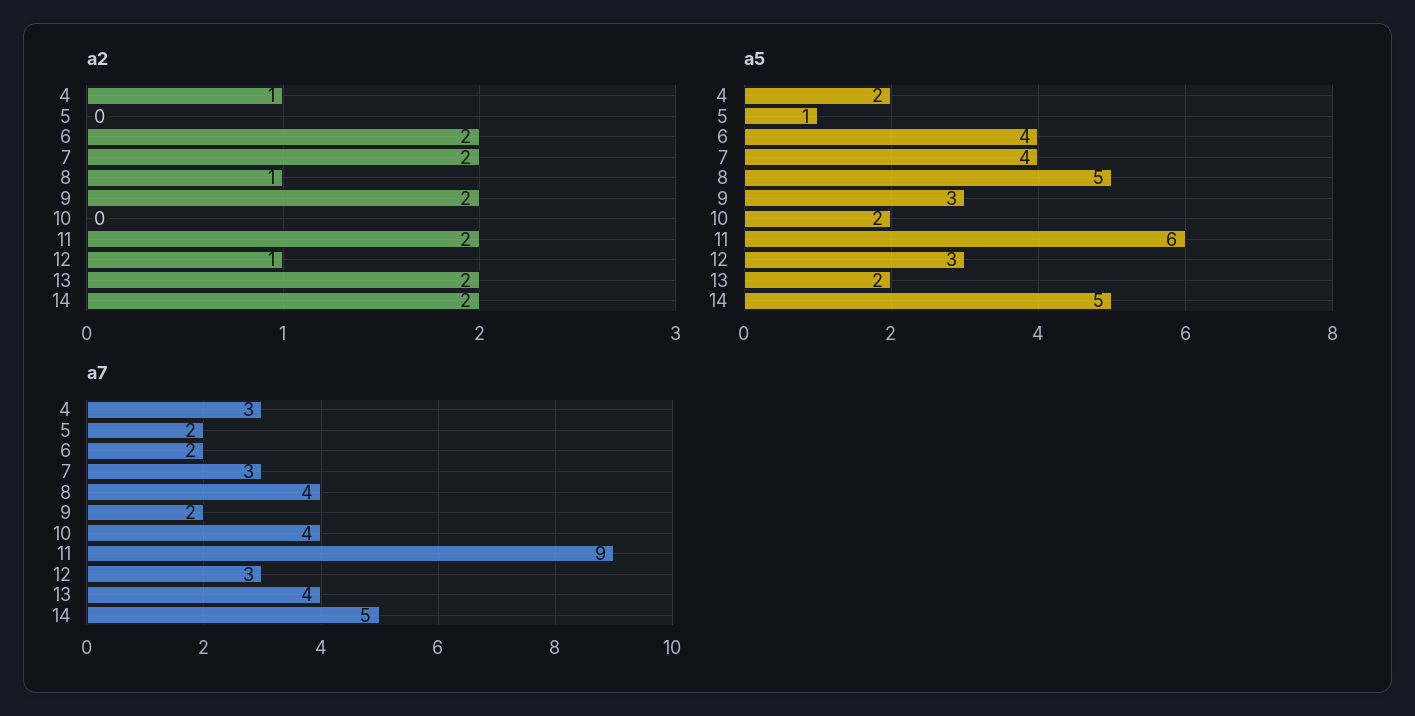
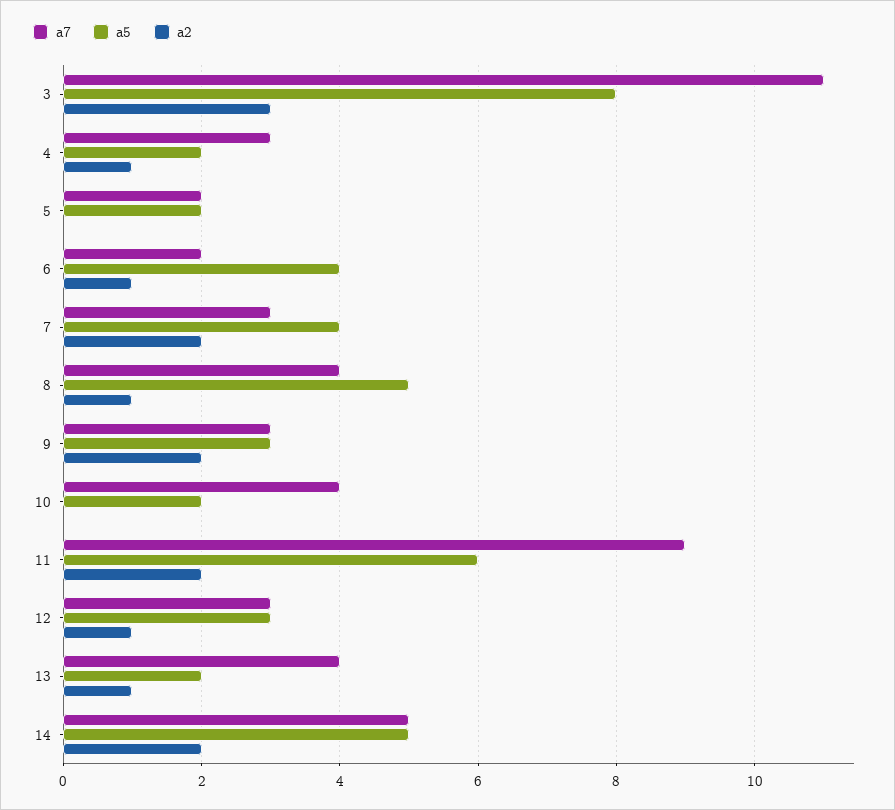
  {
    "a2": {
      "4": 1,
      "5": 0,
-     "6": 2,
+     "6": 1,
      "7": 2,
      "8": 1,
      "9": 2,
      "10": 0,
      "11": 2,
      "12": 1,
-     "13": 2,
+     "13": 1,
-     "14": 2
+     "14": 2,
+     "3": 3
    },
    "a5": {
      "4": 2,
-     "5": 1,
+     "5": 2,
      "6": 4,
      "7": 4,
      "8": 5,
      "9": 3,
      "10": 2,
      "11": 6,
      "12": 3,
      "13": 2,
-     "14": 5
+     "14": 5,
+     "3": 8
    },
    "a7": {
      "4": 3,
      "5": 2,
      "6": 2,
      "7": 3,
      "8": 4,
-     "9": 2,
+     "9": 3,
      "10": 4,
      "11": 9,
      "12": 3,
      "13": 4,
-     "14": 5
+     "14": 5,
+     "3": 11
    }
  }

